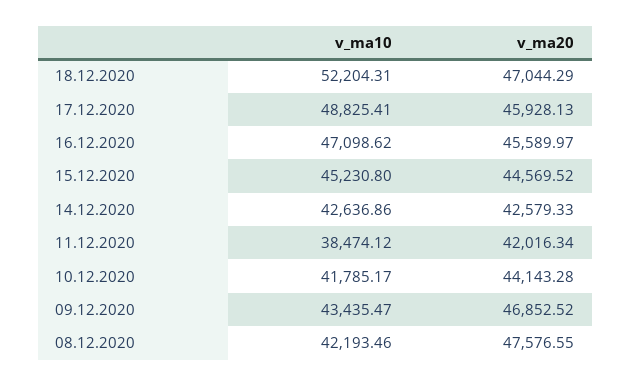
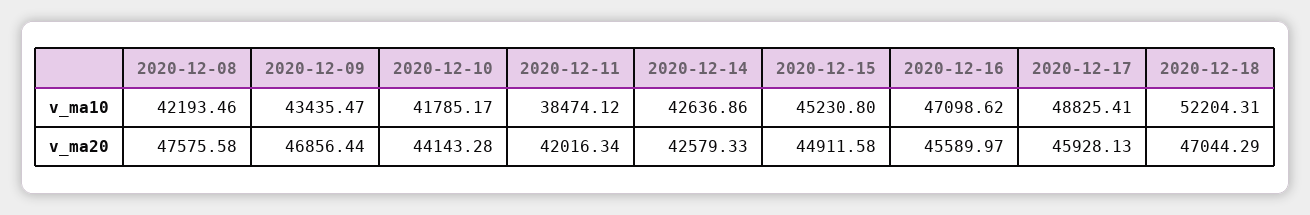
  {
    "v_ma10": {
      "18.12.2020": 52204.31,
      "17.12.2020": 48825.41,
      "16.12.2020": 47098.62,
      "15.12.2020": 45230.8,
      "14.12.2020": 42636.86,
      "11.12.2020": 38474.12,
      "10.12.2020": 41785.17,
      "09.12.2020": 43435.47,
      "08.12.2020": 42193.46
    },
    "v_ma20": {
      "18.12.2020": 47044.29,
      "17.12.2020": 45928.13,
      "16.12.2020": 45589.97,
-     "15.12.2020": 44569.52,
+     "15.12.2020": 44911.58,
      "14.12.2020": 42579.33,
      "11.12.2020": 42016.34,
      "10.12.2020": 44143.28,
-     "09.12.2020": 46852.52,
+     "09.12.2020": 46856.44,
-     "08.12.2020": 47576.55
+     "08.12.2020": 47575.58
    }
  }

